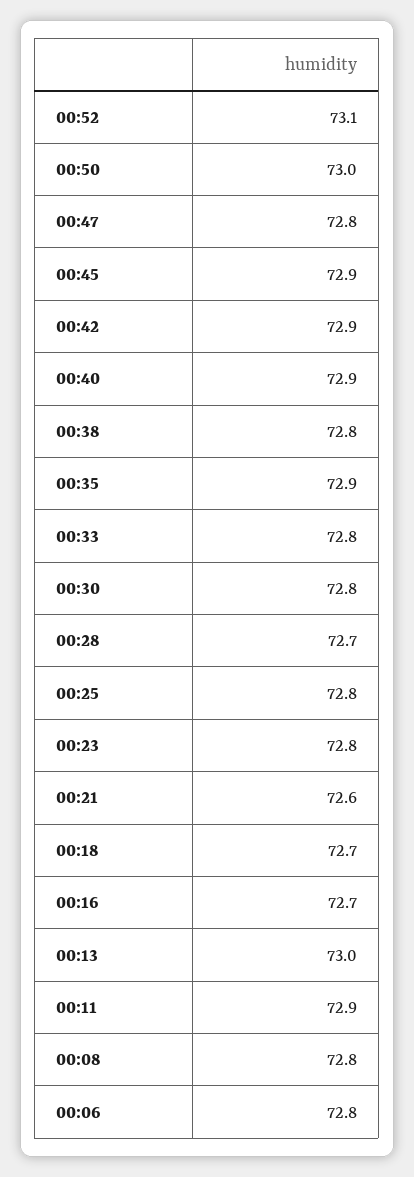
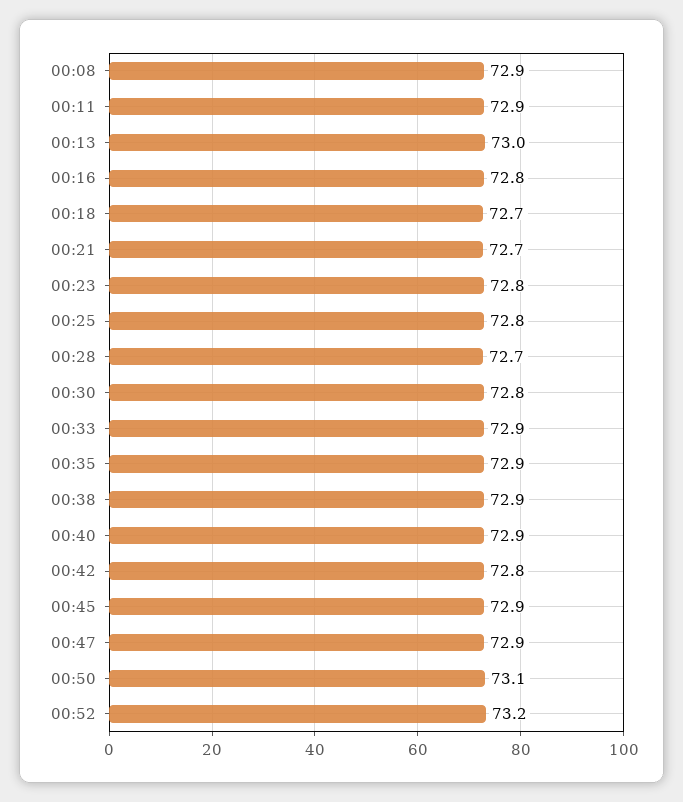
  {
-   "00:52": 73.1,
+   "00:52": 73.2,
-   "00:50": 73,
+   "00:50": 73.1,
-   "00:47": 72.8,
+   "00:47": 72.9,
    "00:45": 72.9,
-   "00:42": 72.9,
+   "00:42": 72.8,
    "00:40": 72.9,
-   "00:38": 72.8,
+   "00:38": 72.9,
    "00:35": 72.9,
-   "00:33": 72.8,
+   "00:33": 72.9,
    "00:30": 72.8,
    "00:28": 72.7,
    "00:25": 72.8,
    "00:23": 72.8,
-   "00:21": 72.6,
+   "00:21": 72.7,
    "00:18": 72.7,
-   "00:16": 72.7,
+   "00:16": 72.8,
    "00:13": 73,
    "00:11": 72.9,
-   "00:08": 72.8,
+   "00:08": 72.9
-   "00:06": 72.8
  }

